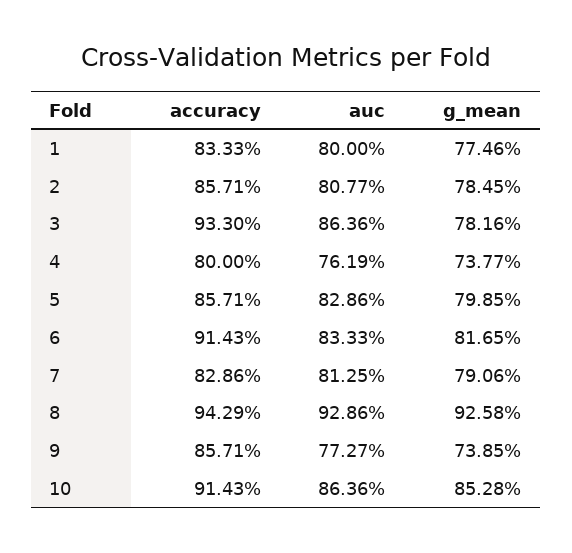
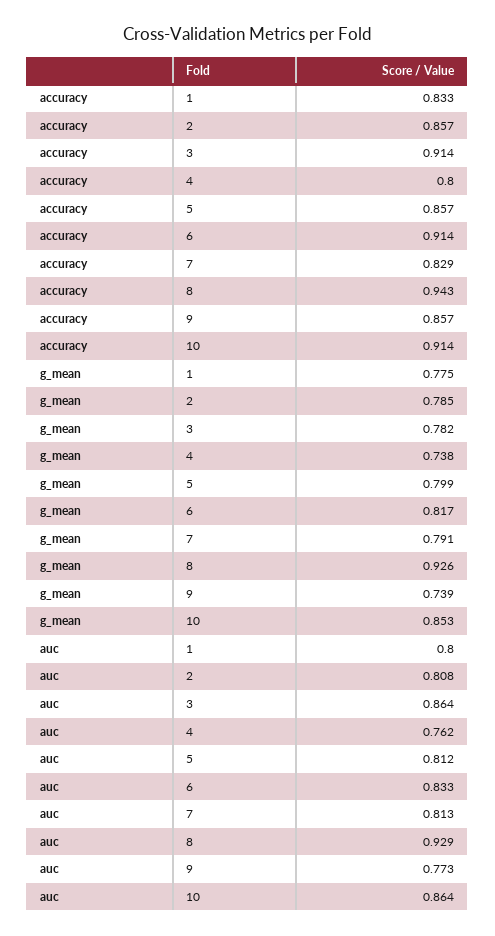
  {
    "accuracy": {
      "1": 0.8333,
      "2": 0.8571,
-     "3": 0.933,
+     "3": 0.914,
      "4": 0.8,
      "5": 0.8571,
      "6": 0.9143,
      "7": 0.8286,
      "8": 0.9429,
      "9": 0.8571,
      "10": 0.9143
    },
    "auc": {
      "1": 0.8,
      "2": 0.8077,
      "3": 0.8636,
      "4": 0.7619,
-     "5": 0.8286,
+     "5": 0.812,
      "6": 0.8333,
      "7": 0.8125,
      "8": 0.9286,
      "9": 0.7727,
      "10": 0.8636
    },
    "g_mean": {
      "1": 0.7746,
      "2": 0.7845,
      "3": 0.7816,
      "4": 0.7377,
      "5": 0.7985,
      "6": 0.8165,
      "7": 0.7906,
      "8": 0.9258,
      "9": 0.7385,
      "10": 0.8528
    }
  }

